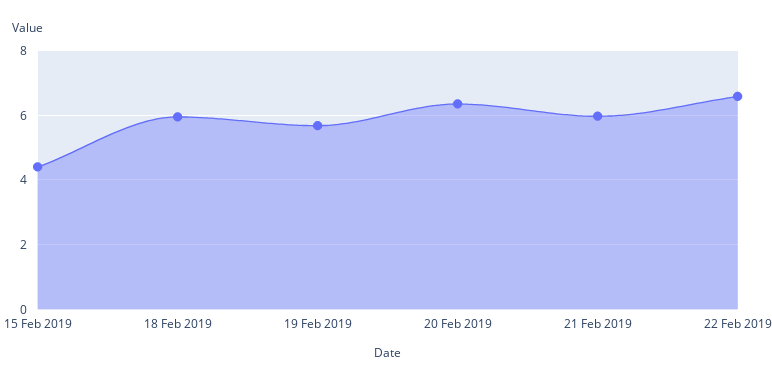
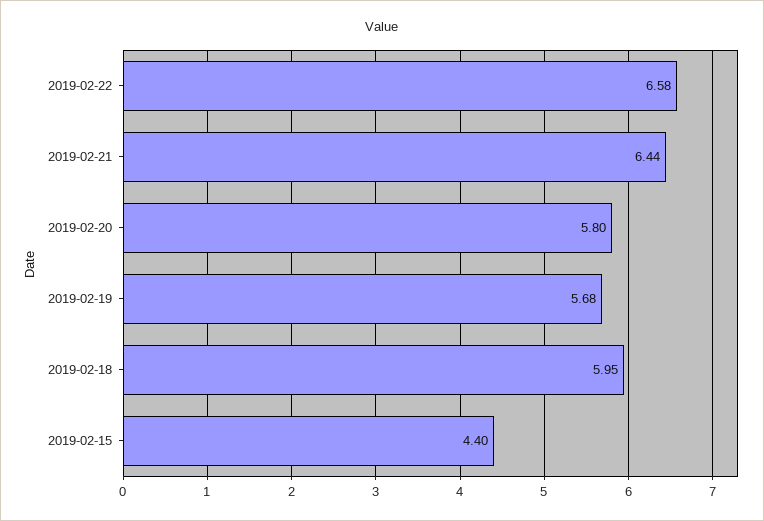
  {
    "15 Feb 2019": 4.4,
    "18 Feb 2019": 5.95,
    "19 Feb 2019": 5.68,
-   "20 Feb 2019": 6.4,
+   "20 Feb 2019": 5.8,
-   "21 Feb 2019": 6,
+   "21 Feb 2019": 6.44,
    "22 Feb 2019": 6.58
  }

